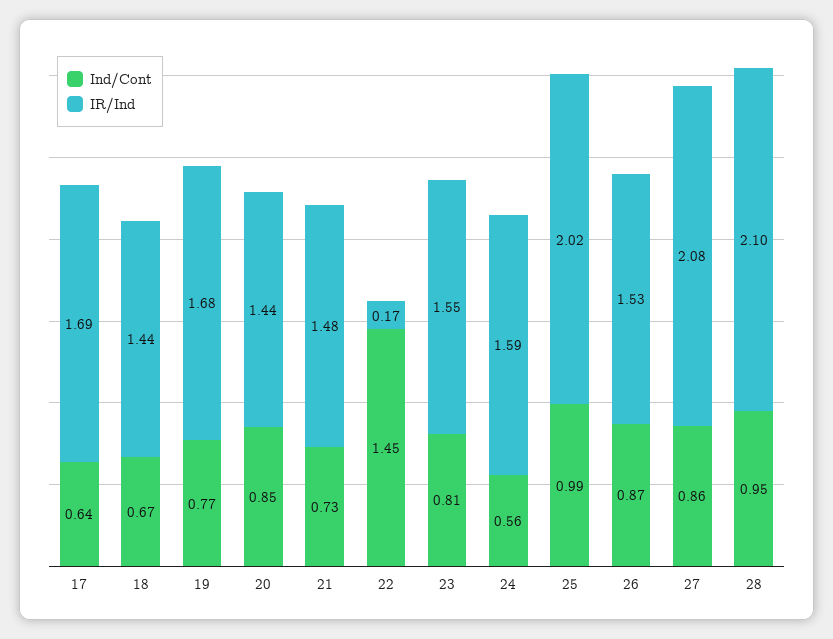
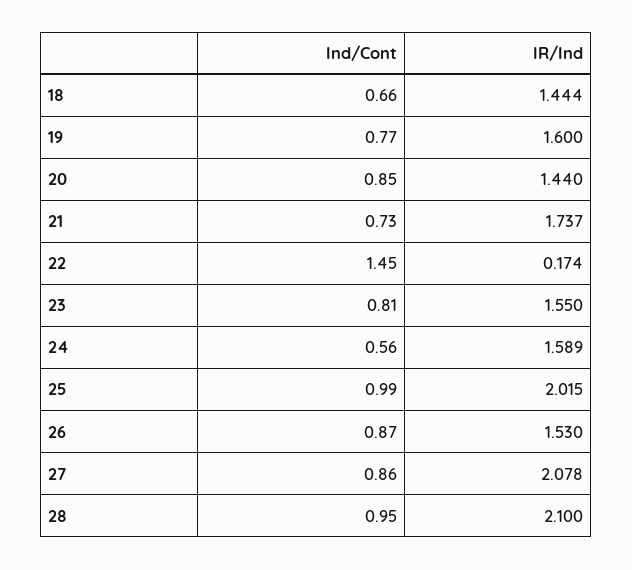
  {
    "Ind/Cont": {
-     "17": 0.64,
-     "18": 0.67,
+     "18": 0.66,
      "19": 0.77,
      "20": 0.85,
      "21": 0.73,
      "22": 1.45,
      "23": 0.81,
      "24": 0.56,
      "25": 0.99,
      "26": 0.87,
      "27": 0.86,
      "28": 0.95
    },
    "IR/Ind": {
-     "17": 1.69,
      "18": 1.444,
-     "19": 1.68,
+     "19": 1.6,
      "20": 1.44,
-     "21": 1.48,
+     "21": 1.737,
      "22": 0.174,
      "23": 1.55,
      "24": 1.589,
      "25": 2.015,
      "26": 1.53,
      "27": 2.078,
      "28": 2.1
    }
  }

